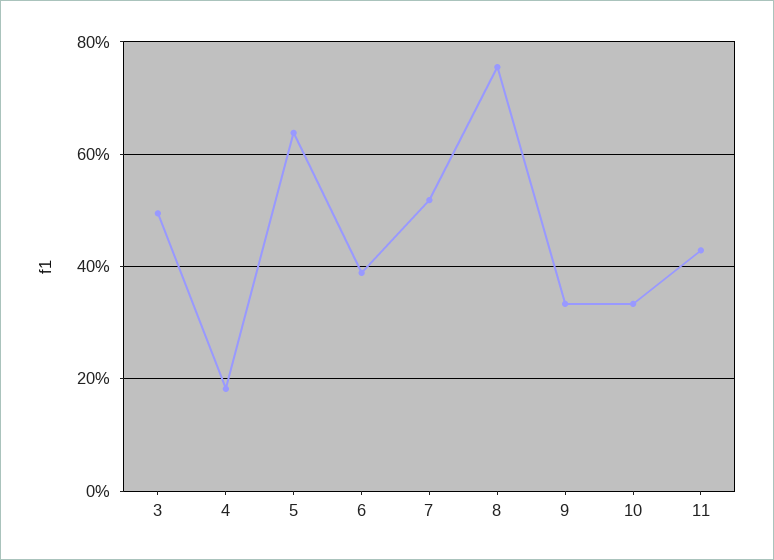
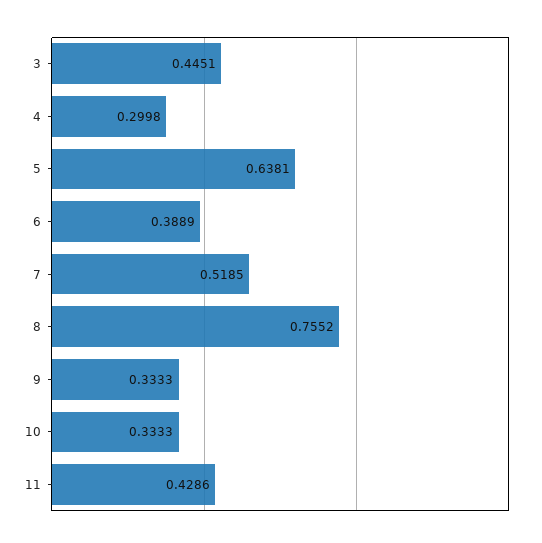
  {
-   "3": 0.5,
+   "3": 0.4451,
-   "4": 0.18,
+   "4": 0.2998,
    "5": 0.6381,
    "6": 0.3889,
    "7": 0.5185,
    "8": 0.7552,
    "9": 0.3333,
    "10": 0.3333,
    "11": 0.4286
  }

